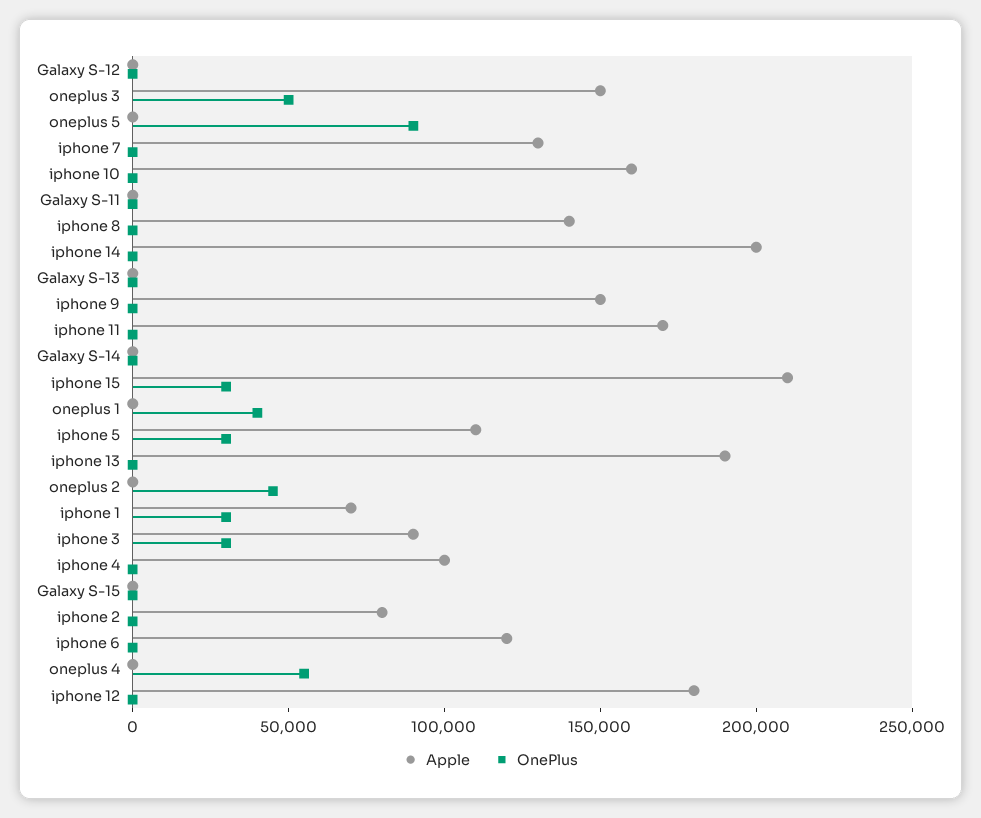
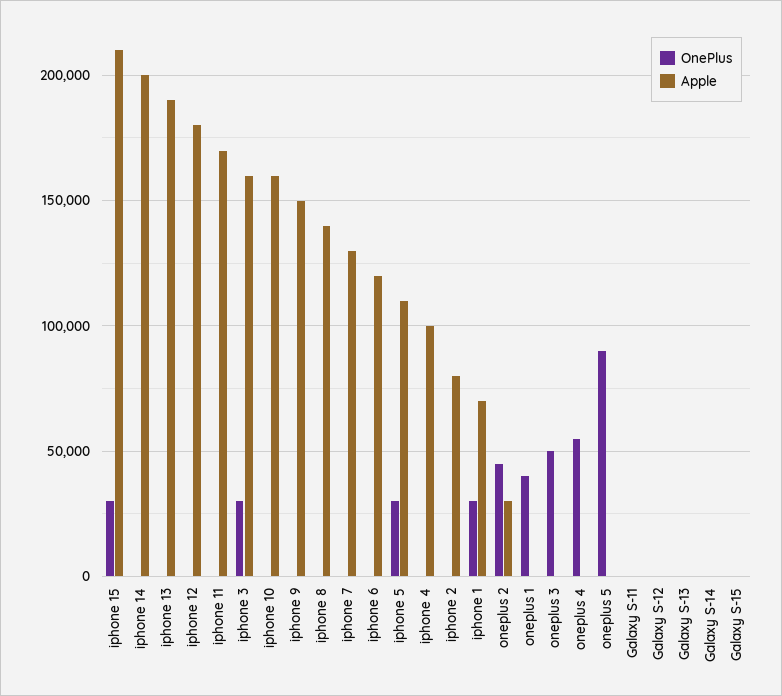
  {
    "Apple": {
      "Galaxy S-12": 0,
-     "oneplus 3": 150000,
+     "oneplus 3": 0,
      "oneplus 5": 0,
      "iphone 7": 130000,
      "iphone 10": 160000,
      "Galaxy S-11": 0,
      "iphone 8": 140000,
      "iphone 14": 200000,
      "Galaxy S-13": 0,
      "iphone 9": 150000,
      "iphone 11": 170000,
      "Galaxy S-14": 0,
      "iphone 15": 210000,
      "oneplus 1": 0,
      "iphone 5": 110000,
      "iphone 13": 190000,
-     "oneplus 2": 0,
+     "oneplus 2": 30000,
      "iphone 1": 70000,
-     "iphone 3": 90000,
+     "iphone 3": 160000,
      "iphone 4": 100000,
      "Galaxy S-15": 0,
      "iphone 2": 80000,
      "iphone 6": 120000,
      "oneplus 4": 0,
      "iphone 12": 180000
    },
    "OnePlus": {
      "Galaxy S-12": 0,
      "oneplus 3": 50000,
      "oneplus 5": 90000,
      "iphone 7": 0,
      "iphone 10": 0,
      "Galaxy S-11": 0,
      "iphone 8": 0,
      "iphone 14": 0,
      "Galaxy S-13": 0,
      "iphone 9": 0,
      "iphone 11": 0,
      "Galaxy S-14": 0,
      "iphone 15": 30000,
      "oneplus 1": 40000,
      "iphone 5": 30000,
      "iphone 13": 0,
      "oneplus 2": 45000,
      "iphone 1": 30000,
      "iphone 3": 30000,
      "iphone 4": 0,
      "Galaxy S-15": 0,
      "iphone 2": 0,
      "iphone 6": 0,
      "oneplus 4": 55000,
      "iphone 12": 0
    }
  }

